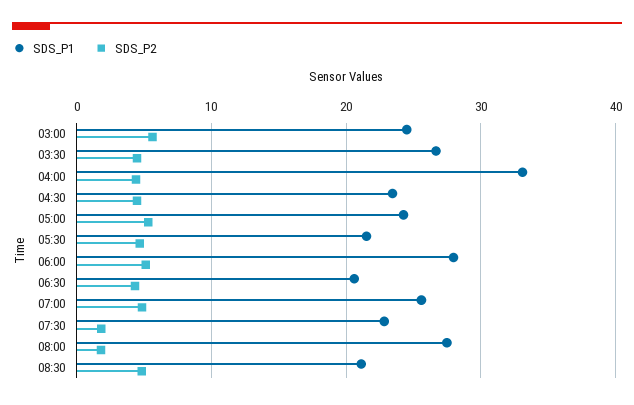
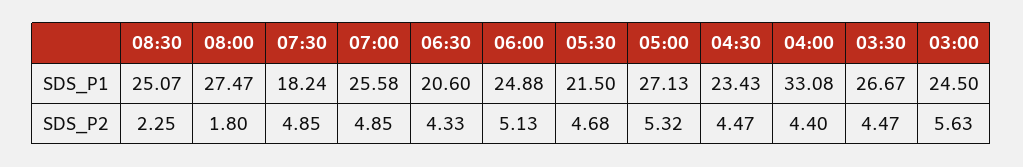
  {
    "SDS_P1": {
      "03:00": 24.5,
      "03:30": 26.67,
      "04:00": 33.08,
      "04:30": 23.43,
-     "05:00": 24,
+     "05:00": 27.13,
      "05:30": 21.5,
-     "06:00": 28,
+     "06:00": 24.88,
      "06:30": 20.6,
      "07:00": 25.58,
-     "07:30": 23,
+     "07:30": 18.24,
      "08:00": 27.47,
-     "08:30": 21
+     "08:30": 25.07
    },
    "SDS_P2": {
      "03:00": 5.63,
      "03:30": 4.47,
      "04:00": 4.4,
      "04:30": 4.47,
      "05:00": 5.32,
      "05:30": 4.68,
      "06:00": 5.13,
      "06:30": 4.33,
      "07:00": 4.85,
-     "07:30": 2,
+     "07:30": 4.85,
      "08:00": 1.8,
-     "08:30": 5
+     "08:30": 2.25
    }
  }

